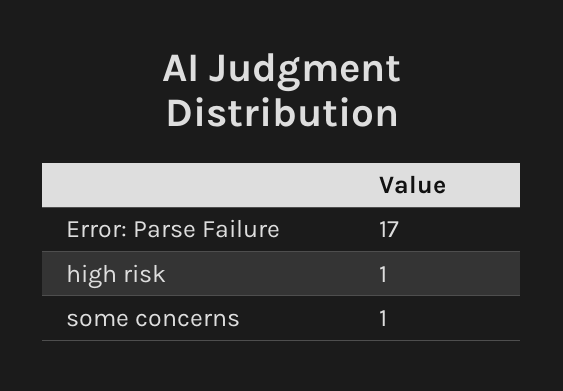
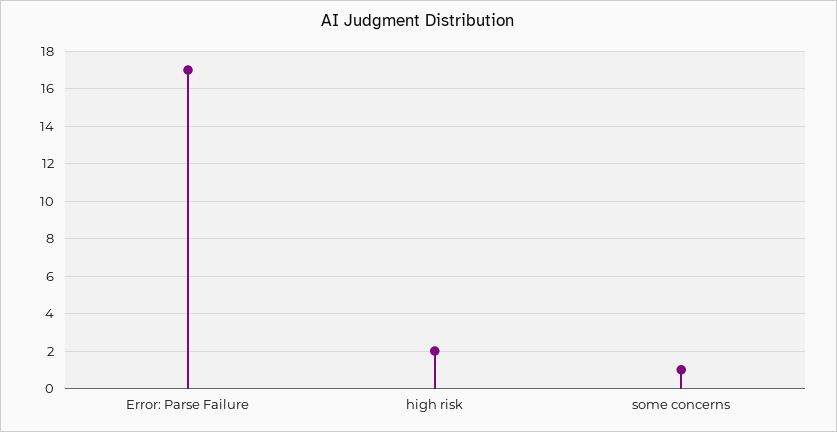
  {
    "Error: Parse Failure": 17,
-   "high risk": 1,
+   "high risk": 2,
    "some concerns": 1
  }

